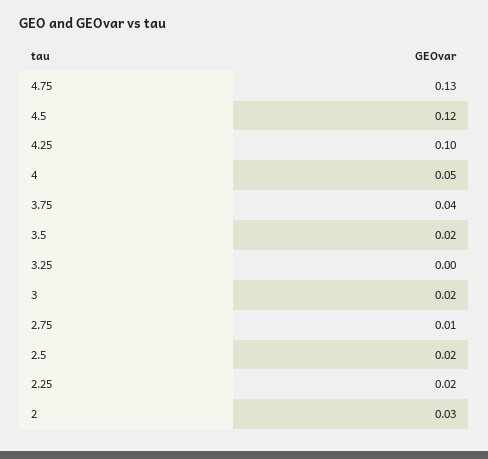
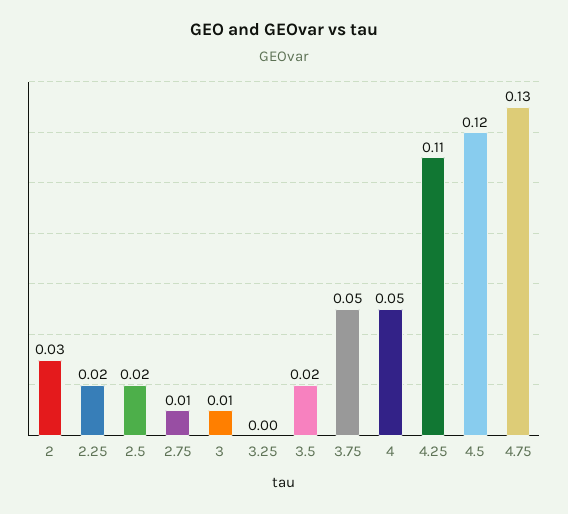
  {
    "4.75": 0.13,
    "4.5": 0.12,
-   "4.25": 0.1,
+   "4.25": 0.11,
    "4": 0.05,
-   "3.75": 0.04,
+   "3.75": 0.05,
    "3.5": 0.02,
    "3.25": 0,
-   "3": 0.02,
+   "3": 0.01,
    "2.75": 0.01,
    "2.5": 0.02,
    "2.25": 0.02,
    "2": 0.03
  }

